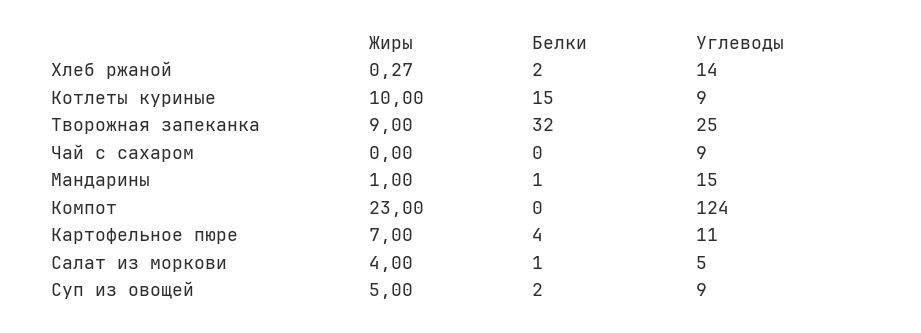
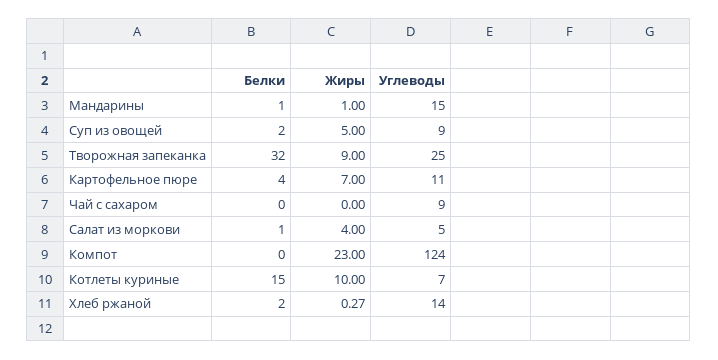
  {
    "Жиры": {
      "Хлеб ржаной": 0.27,
      "Котлеты куриные": 10,
      "Творожная запеканка": 9,
      "Чай с сахаром": 0,
      "Мандарины": 1,
      "Компот": 23,
      "Картофельное пюре": 7,
      "Салат из моркови": 4,
      "Суп из овощей": 5
    },
    "Белки": {
      "Хлеб ржаной": 2,
      "Котлеты куриные": 15,
      "Творожная запеканка": 32,
      "Чай с сахаром": 0,
      "Мандарины": 1,
      "Компот": 0,
      "Картофельное пюре": 4,
      "Салат из моркови": 1,
      "Суп из овощей": 2
    },
    "Углеводы": {
      "Хлеб ржаной": 14,
-     "Котлеты куриные": 9,
+     "Котлеты куриные": 7,
      "Творожная запеканка": 25,
      "Чай с сахаром": 9,
      "Мандарины": 15,
      "Компот": 124,
      "Картофельное пюре": 11,
      "Салат из моркови": 5,
      "Суп из овощей": 9
    }
  }

